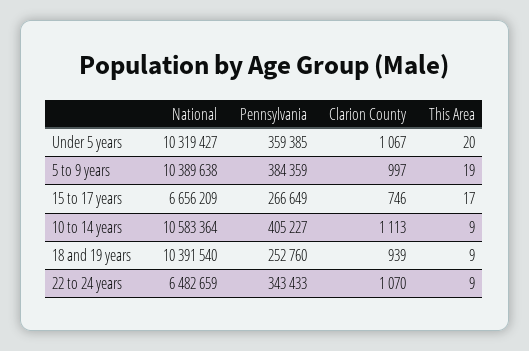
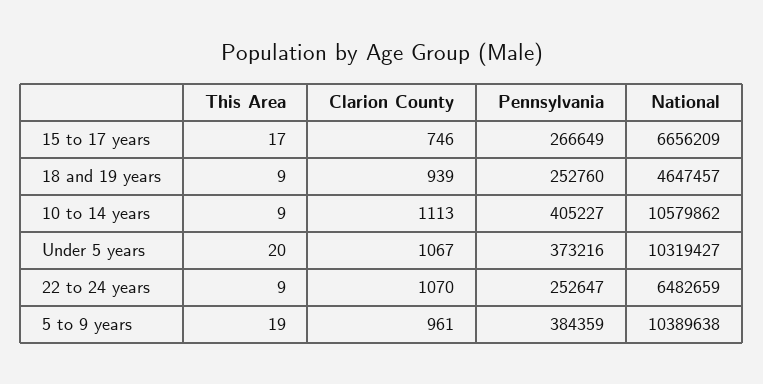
  {
    "National": {
      "Under 5 years": 10319427,
      "5 to 9 years": 10389638,
      "15 to 17 years": 6656209,
-     "10 to 14 years": 10583364,
+     "10 to 14 years": 10579862,
-     "18 and 19 years": 10391540,
+     "18 and 19 years": 4647457,
      "22 to 24 years": 6482659
    },
    "Pennsylvania": {
-     "Under 5 years": 359385,
+     "Under 5 years": 373216,
      "5 to 9 years": 384359,
      "15 to 17 years": 266649,
      "10 to 14 years": 405227,
      "18 and 19 years": 252760,
-     "22 to 24 years": 343433
+     "22 to 24 years": 252647
    },
    "Clarion County": {
      "Under 5 years": 1067,
-     "5 to 9 years": 997,
+     "5 to 9 years": 961,
      "15 to 17 years": 746,
      "10 to 14 years": 1113,
      "18 and 19 years": 939,
      "22 to 24 years": 1070
    },
    "This Area": {
      "Under 5 years": 20,
      "5 to 9 years": 19,
      "15 to 17 years": 17,
      "10 to 14 years": 9,
      "18 and 19 years": 9,
      "22 to 24 years": 9
    }
  }

